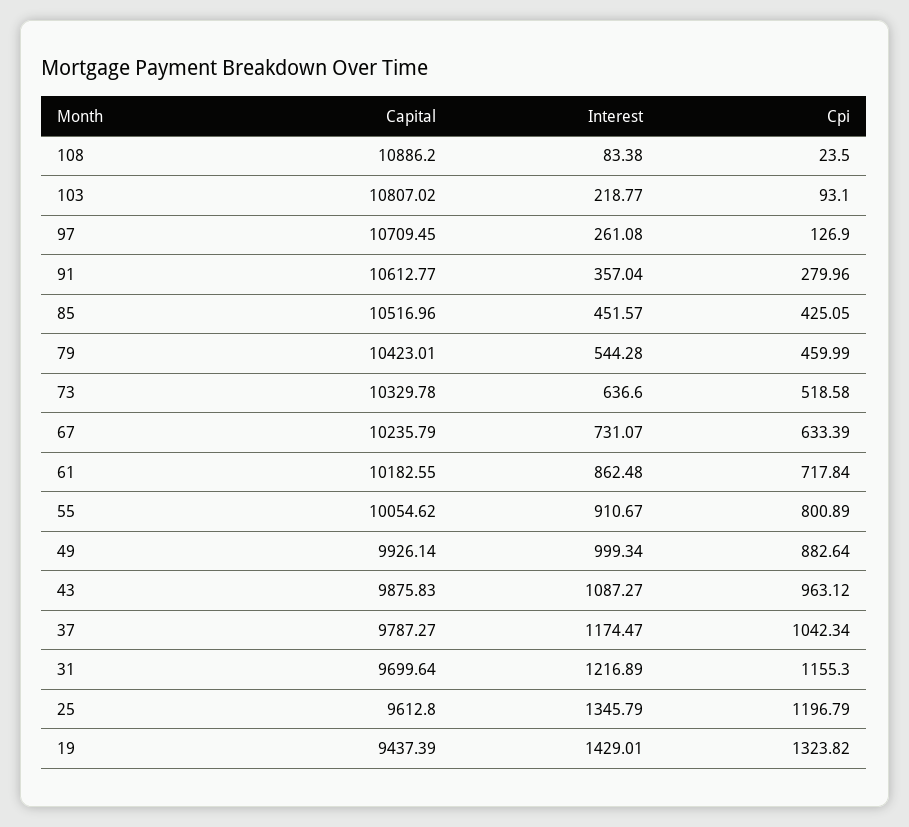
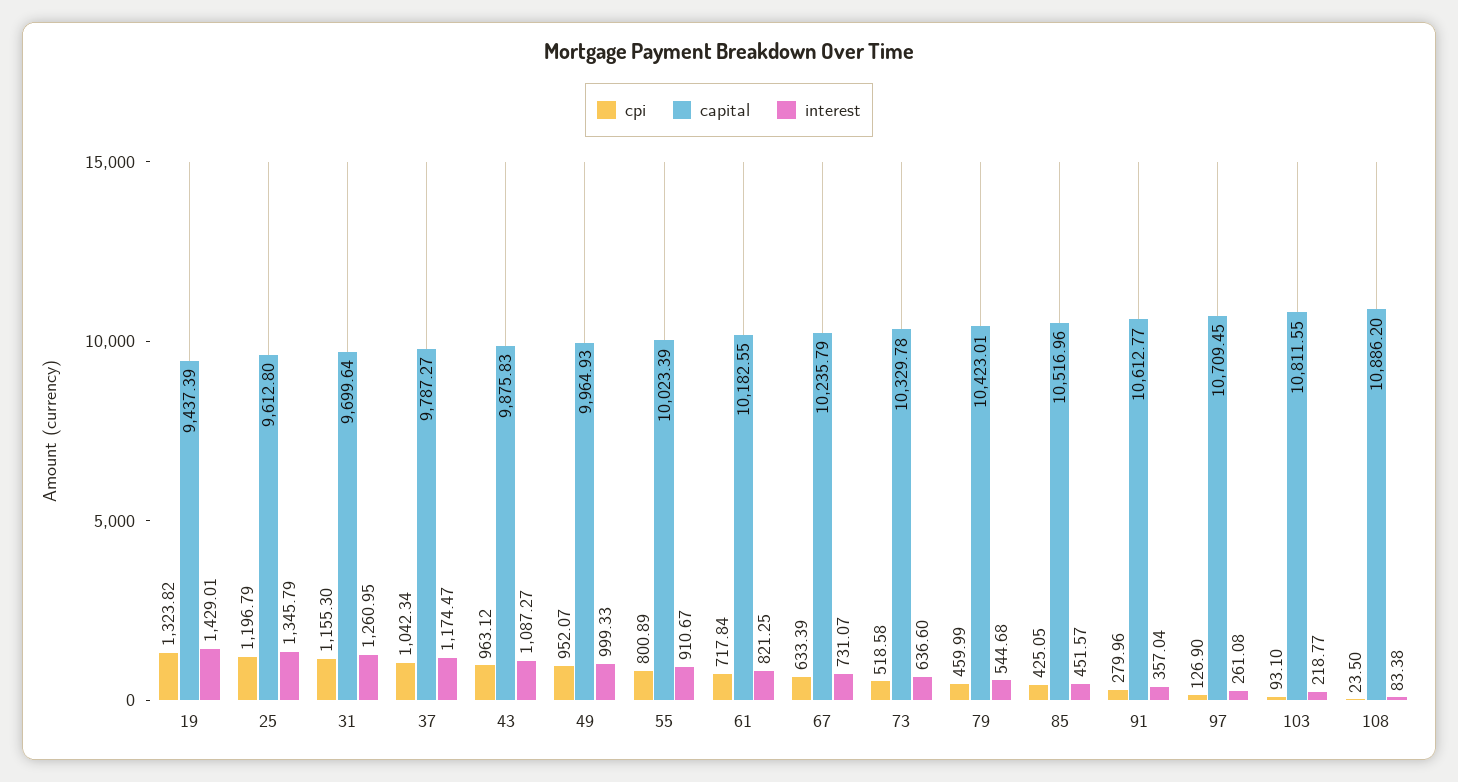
  {
    "Capital": {
      "108": 10886.2,
-     "103": 10807.02,
+     "103": 10811.55,
      "97": 10709.45,
      "91": 10612.77,
      "85": 10516.96,
      "79": 10423.01,
      "73": 10329.78,
      "67": 10235.79,
      "61": 10182.55,
-     "55": 10054.62,
+     "55": 10023.39,
-     "49": 9926.14,
+     "49": 9964.93,
      "43": 9875.83,
      "37": 9787.27,
      "31": 9699.64,
      "25": 9612.8,
      "19": 9437.39
    },
    "Interest": {
      "108": 83.38,
      "103": 218.77,
      "97": 261.08,
      "91": 357.04,
      "85": 451.57,
-     "79": 544.28,
+     "79": 544.68,
      "73": 636.6,
      "67": 731.07,
-     "61": 862.48,
+     "61": 821.25,
      "55": 910.67,
-     "49": 999.34,
+     "49": 999.33,
      "43": 1087.27,
      "37": 1174.47,
-     "31": 1216.89,
+     "31": 1260.95,
      "25": 1345.79,
      "19": 1429.01
    },
    "Cpi": {
      "108": 23.5,
      "103": 93.1,
      "97": 126.9,
      "91": 279.96,
      "85": 425.05,
      "79": 459.99,
      "73": 518.58,
      "67": 633.39,
      "61": 717.84,
      "55": 800.89,
-     "49": 882.64,
+     "49": 952.07,
      "43": 963.12,
      "37": 1042.34,
      "31": 1155.3,
      "25": 1196.79,
      "19": 1323.82
    }
  }

